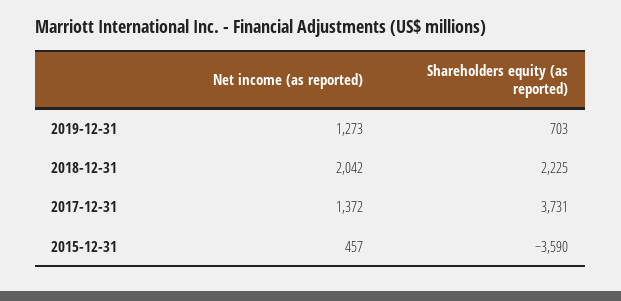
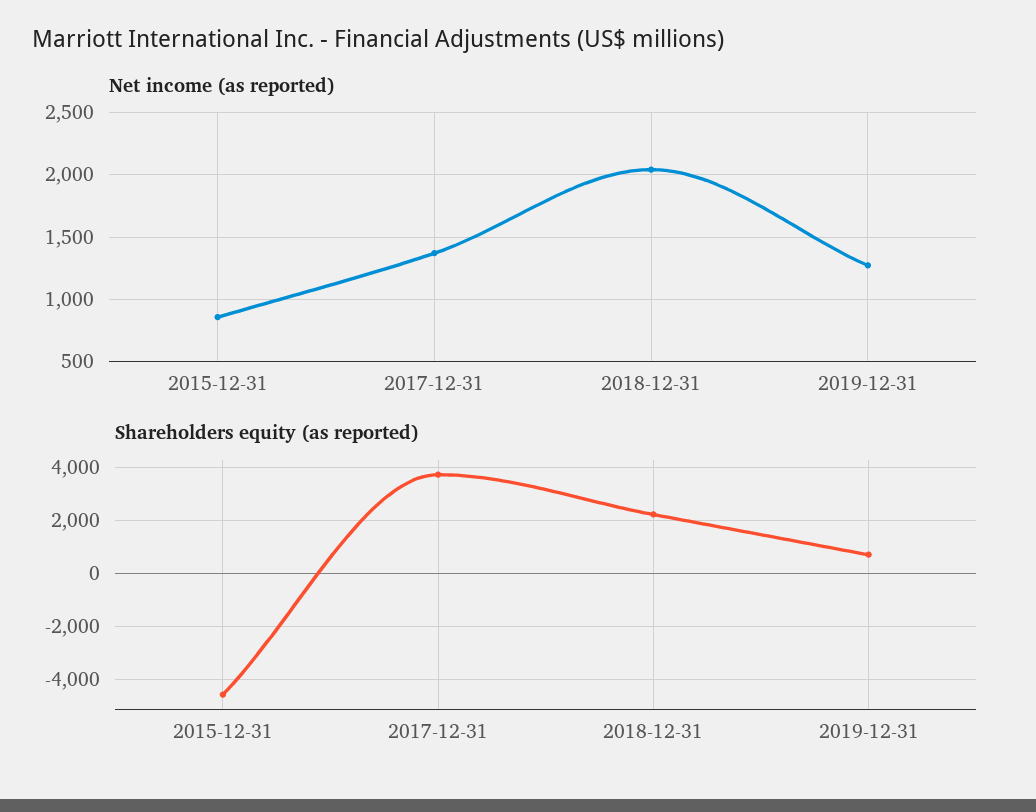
  {
    "Net income (as reported)": {
      "2019-12-31": 1273,
      "2018-12-31": 2042,
      "2017-12-31": 1372,
-     "2015-12-31": 457
+     "2015-12-31": 850
    },
    "Shareholders equity (as reported)": {
      "2019-12-31": 703,
      "2018-12-31": 2225,
      "2017-12-31": 3731,
-     "2015-12-31": -3590
+     "2015-12-31": -4500
    }
  }

